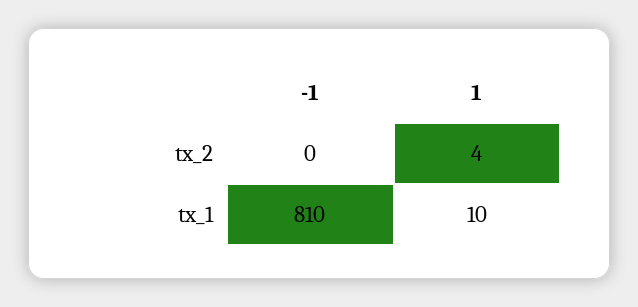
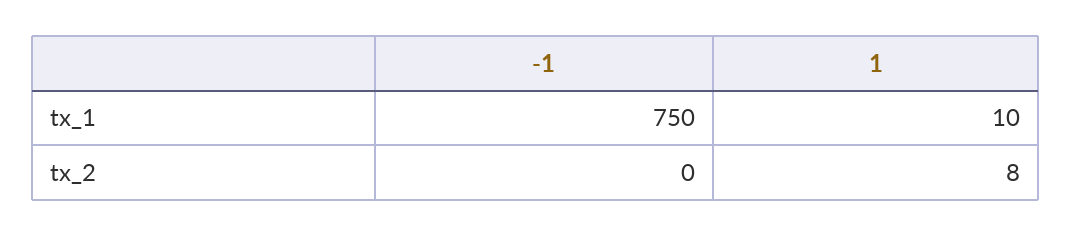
  {
    "-1": {
      "tx_2": 0,
-     "tx_1": 810
+     "tx_1": 750
    },
    "1": {
-     "tx_2": 4,
+     "tx_2": 8,
      "tx_1": 10
    }
  }

